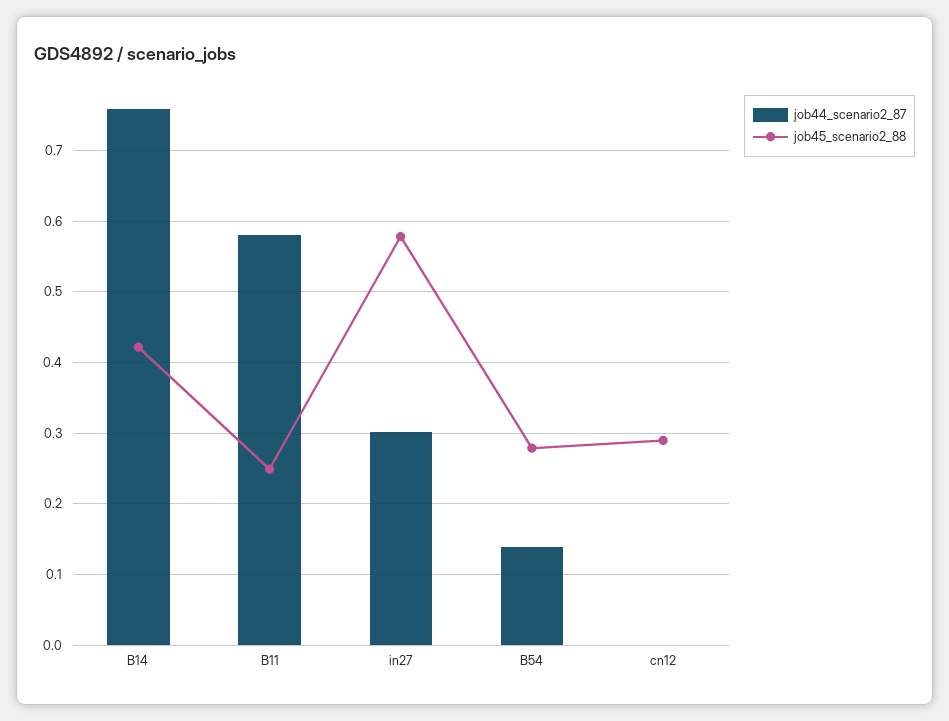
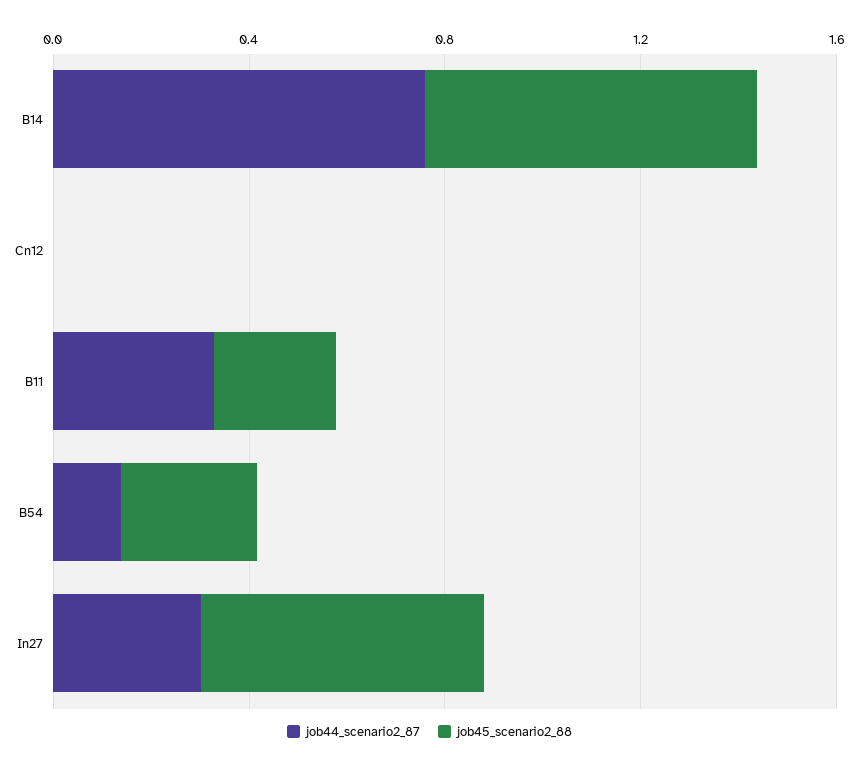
  {
    "job44_scenario2_87": {
      "B14": 0.76,
-     "B11": 0.58,
+     "B11": 0.3,
      "in27": 0.3,
      "B54": 0.14,
      "cn12": 0
    },
    "job45_scenario2_88": {
-     "B14": 0.42,
+     "B14": 0.7,
      "B11": 0.25,
      "in27": 0.58,
      "B54": 0.28,
-     "cn12": 0.29
+     "cn12": 0
    }
  }

